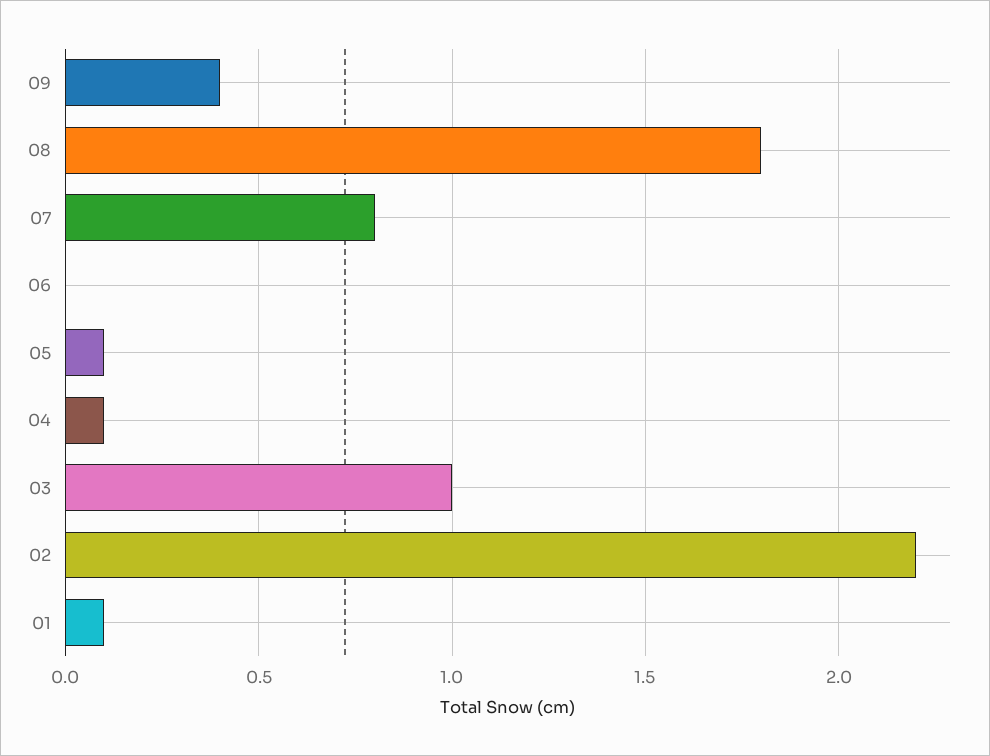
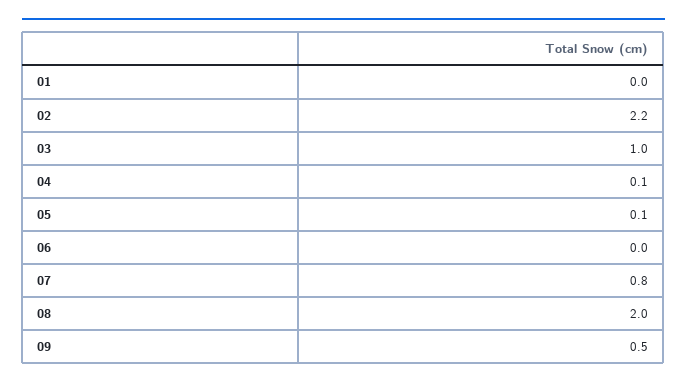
  {
-   "09": 0.4,
+   "09": 0.5,
-   "08": 1.8,
+   "08": 2,
    "07": 0.8,
    "06": 0,
    "05": 0.1,
    "04": 0.1,
    "03": 1,
    "02": 2.2,
-   "01": 0.1
+   "01": 0
  }

